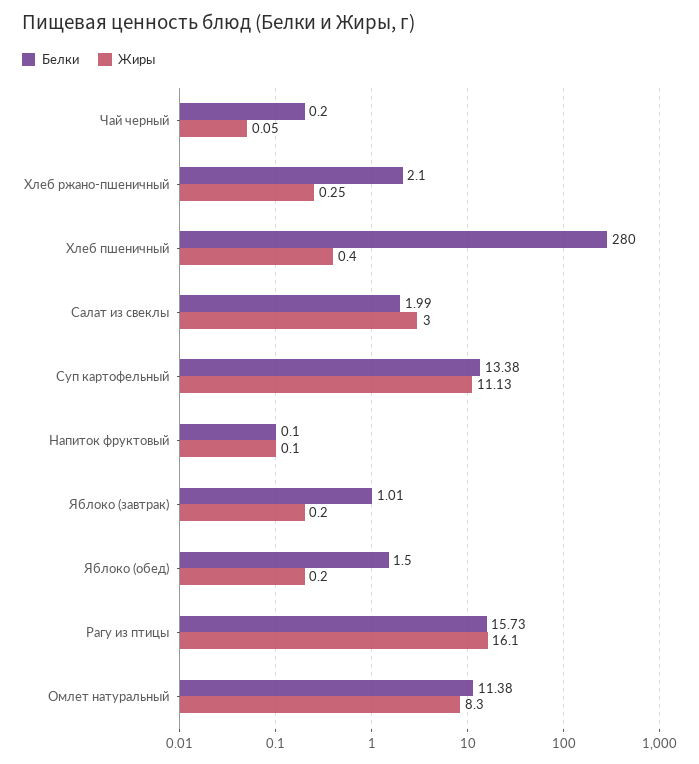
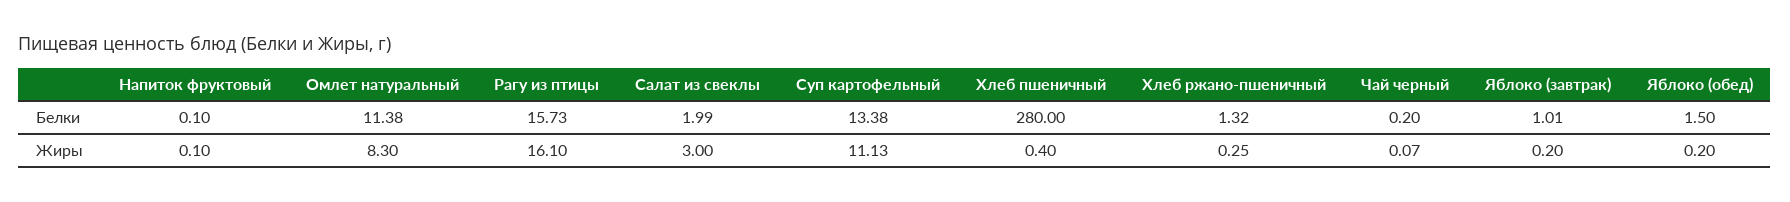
  {
    "Белки": {
      "Чай черный": 0.2,
-     "Хлеб ржано-пшеничный": 2.1,
+     "Хлеб ржано-пшеничный": 1.32,
      "Хлеб пшеничный": 280,
      "Салат из свеклы": 1.99,
      "Суп картофельный": 13.38,
      "Напиток фруктовый": 0.1,
      "Яблоко (завтрак)": 1.01,
      "Яблоко (обед)": 1.5,
      "Рагу из птицы": 15.73,
      "Омлет натуральный": 11.38
    },
    "Жиры": {
-     "Чай черный": 0.05,
+     "Чай черный": 0.07,
      "Хлеб ржано-пшеничный": 0.25,
      "Хлеб пшеничный": 0.4,
      "Салат из свеклы": 3,
      "Суп картофельный": 11.13,
      "Напиток фруктовый": 0.1,
      "Яблоко (завтрак)": 0.2,
      "Яблоко (обед)": 0.2,
      "Рагу из птицы": 16.1,
      "Омлет натуральный": 8.3
    }
  }

